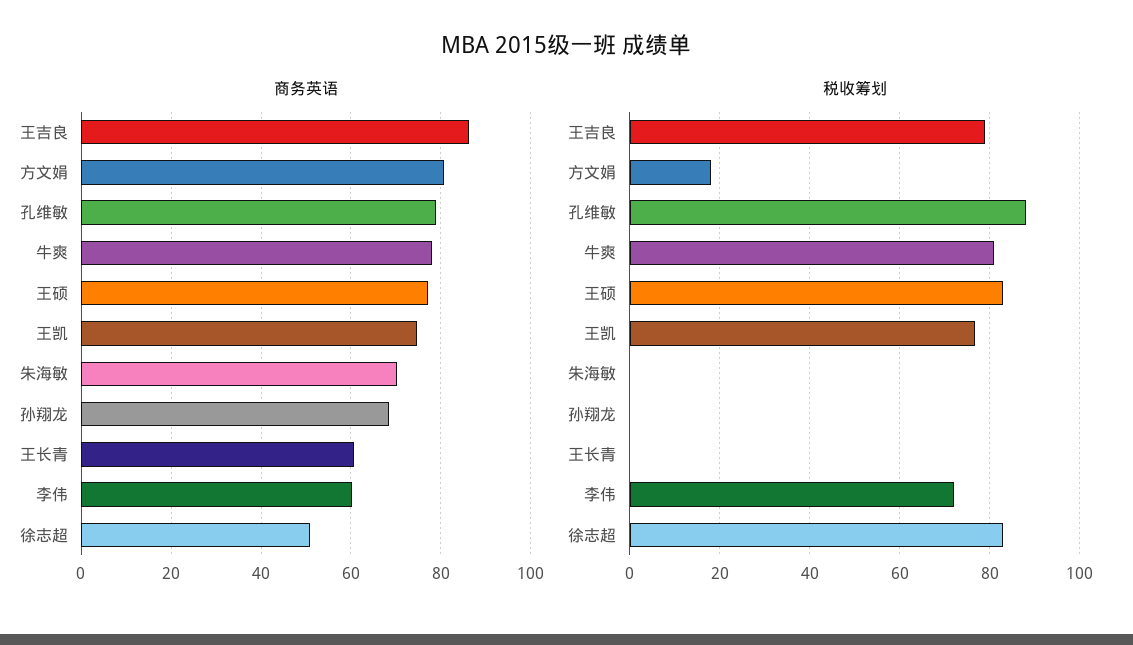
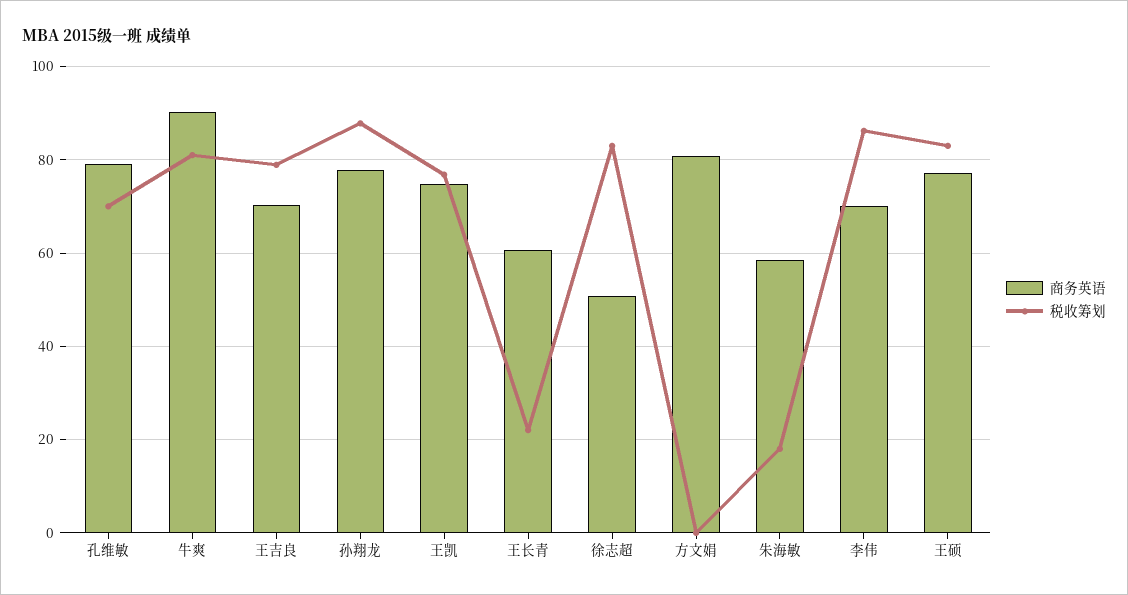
  {
    "商务英语": {
-     "王吉良": 86,
+     "王吉良": 70,
      "方文娟": 80,
      "孔维敏": 80,
-     "牛爽": 78,
+     "牛爽": 90,
      "王硕": 78,
      "王凯": 74,
-     "朱海敏": 70,
+     "朱海敏": 58,
-     "孙翔龙": 68,
+     "孙翔龙": 78,
      "王长青": 60,
-     "李伟": 60,
+     "李伟": 70,
      "徐志超": 50
    },
    "税收筹划": {
      "王吉良": 78,
-     "方文娟": 18,
+     "方文娟": 0,
-     "孔维敏": 88,
+     "孔维敏": 70,
      "牛爽": 82,
      "王硕": 84,
      "王凯": 76,
-     "朱海敏": 0,
+     "朱海敏": 18,
-     "孙翔龙": 0,
+     "孙翔龙": 88,
-     "王长青": 0,
+     "王长青": 22,
-     "李伟": 72,
+     "李伟": 86,
      "徐志超": 84
    }
  }

